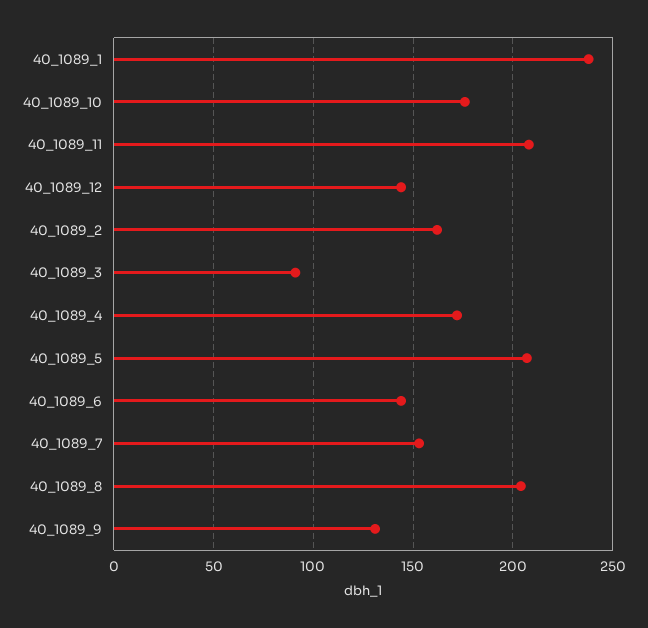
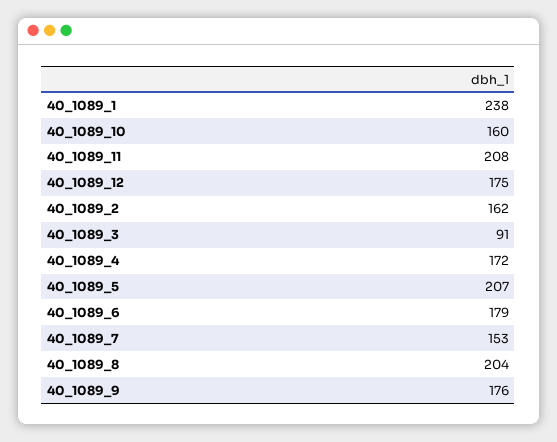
  {
    "40_1089_1": 238,
-   "40_1089_10": 175,
+   "40_1089_10": 160,
    "40_1089_11": 208,
-   "40_1089_12": 145,
+   "40_1089_12": 175,
    "40_1089_2": 162,
    "40_1089_3": 91,
    "40_1089_4": 172,
    "40_1089_5": 207,
-   "40_1089_6": 145,
+   "40_1089_6": 179,
    "40_1089_7": 153,
    "40_1089_8": 204,
-   "40_1089_9": 130
+   "40_1089_9": 176
  }

